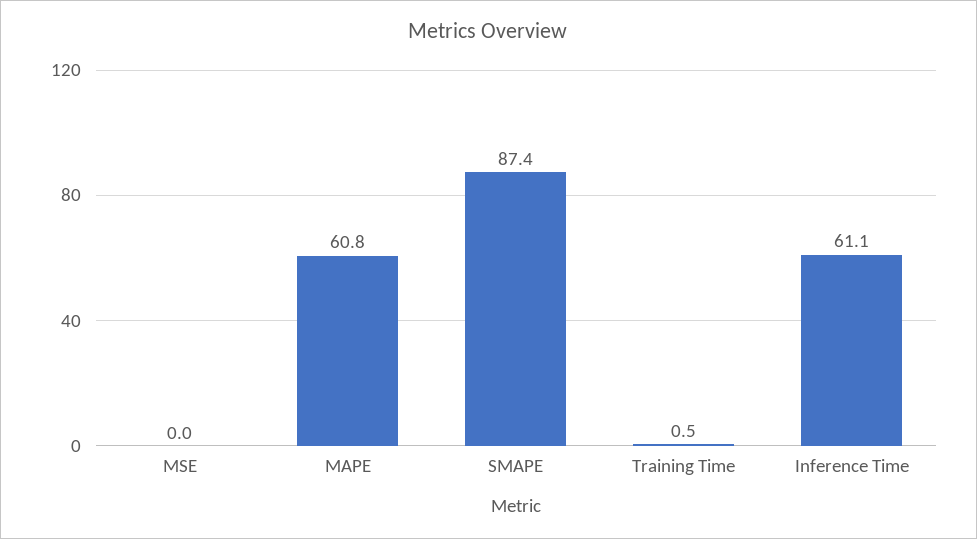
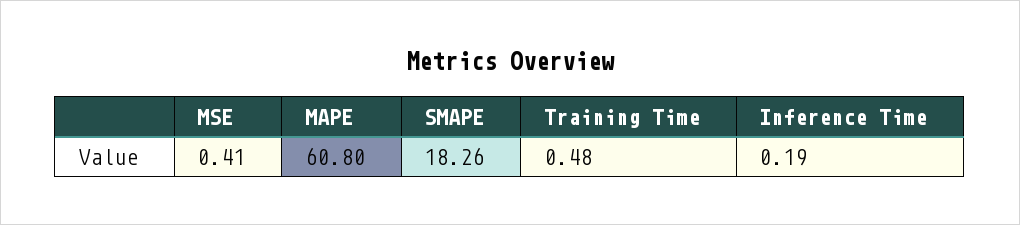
  {
-   "MSE": 0,
+   "MSE": 0.41,
    "MAPE": 60.8,
-   "SMAPE": 87.4,
+   "SMAPE": 18.26,
    "Training Time": 0.48,
-   "Inference Time": 61.1
+   "Inference Time": 0.19
  }

